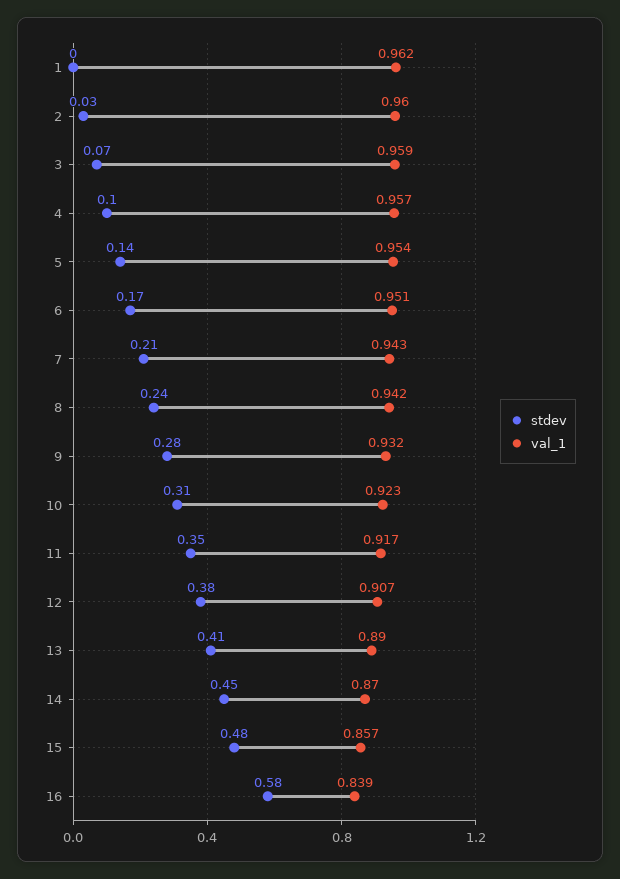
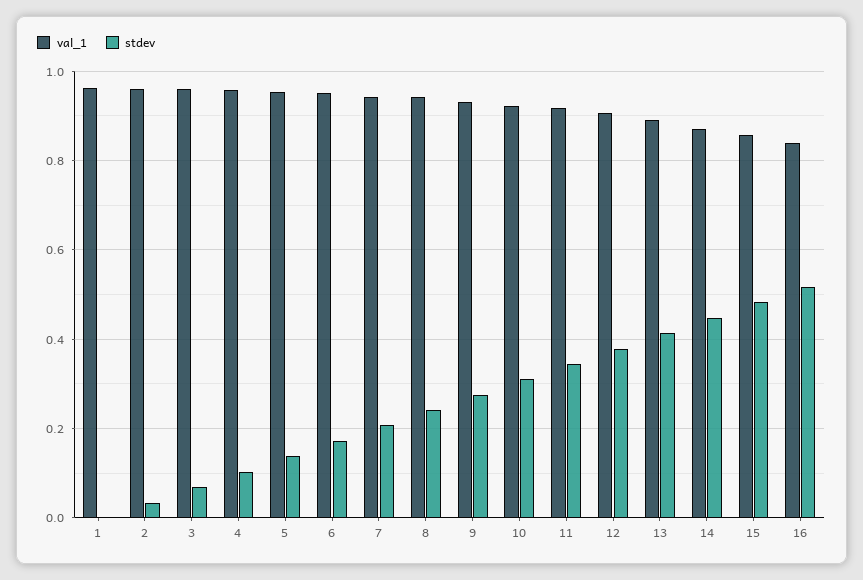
  {
    "stdev": {
      "1": 0,
      "2": 0.03,
      "3": 0.07,
      "4": 0.1,
      "5": 0.14,
      "6": 0.17,
      "7": 0.21,
      "8": 0.24,
      "9": 0.28,
      "10": 0.31,
      "11": 0.35,
      "12": 0.38,
      "13": 0.41,
      "14": 0.45,
      "15": 0.48,
-     "16": 0.58
+     "16": 0.52
    },
    "val_1": {
      "1": 0.962,
      "2": 0.96,
      "3": 0.959,
      "4": 0.957,
      "5": 0.954,
      "6": 0.951,
      "7": 0.943,
      "8": 0.942,
      "9": 0.932,
      "10": 0.923,
      "11": 0.917,
      "12": 0.907,
      "13": 0.89,
      "14": 0.87,
      "15": 0.857,
      "16": 0.839
    }
  }

